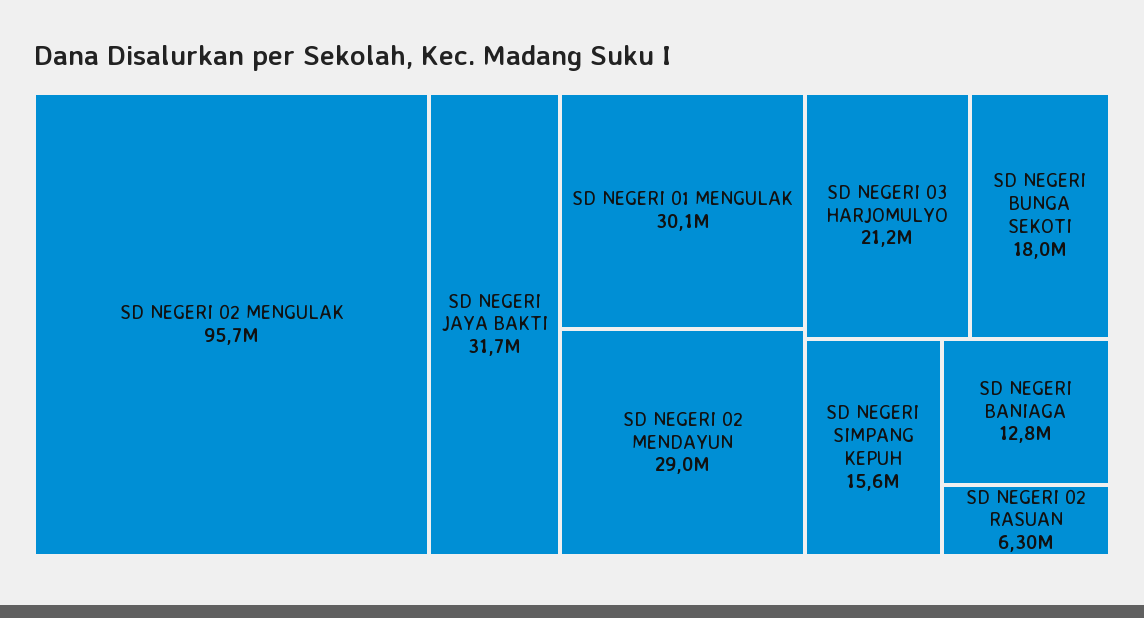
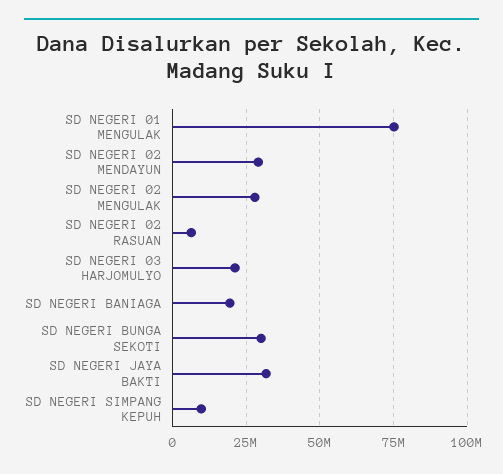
  {
-   "SD NEGERI 02 MENGULAK": 95700000,
+   "SD NEGERI 02 MENGULAK": 27500000,
    "SD NEGERI JAYA BAKTI": 31700000,
-   "SD NEGERI 01 MENGULAK": 30100000,
+   "SD NEGERI 01 MENGULAK": 75000000,
    "SD NEGERI 02 MENDAYUN": 29000000,
    "SD NEGERI 03 HARJOMULYO": 21200000,
-   "SD NEGERI BUNGA SEKOTI": 18000000,
+   "SD NEGERI BUNGA SEKOTI": 30000000,
-   "SD NEGERI SIMPANG KEPUH": 15600000,
+   "SD NEGERI SIMPANG KEPUH": 10000000,
-   "SD NEGERI BANIAGA": 12800000,
+   "SD NEGERI BANIAGA": 20000000,
    "SD NEGERI 02 RASUAN": 6300000
  }

